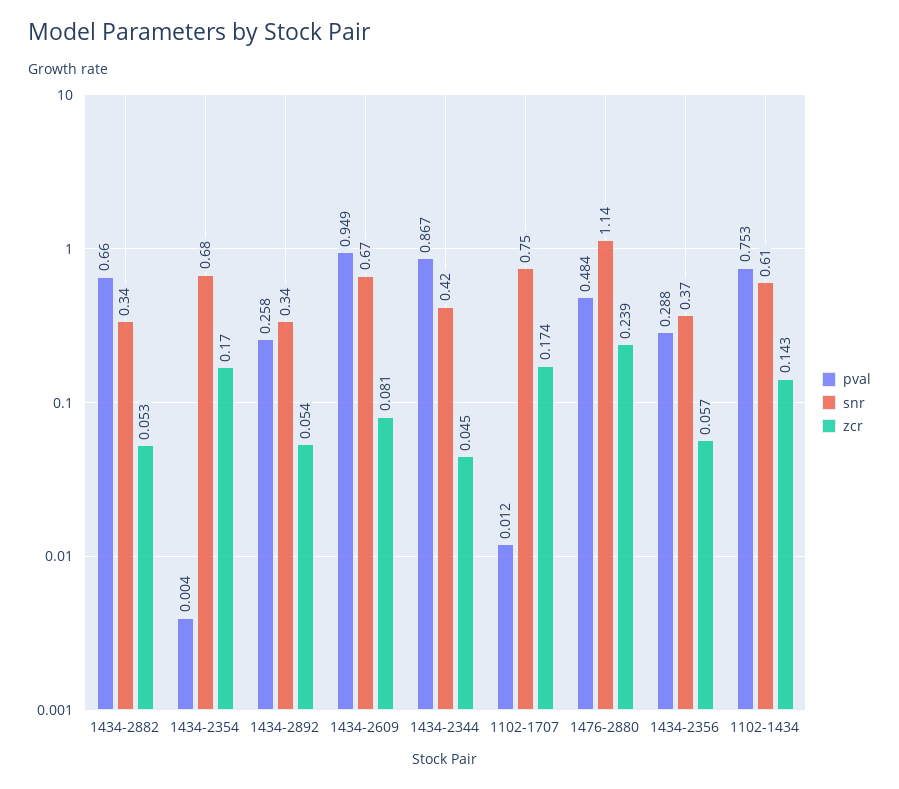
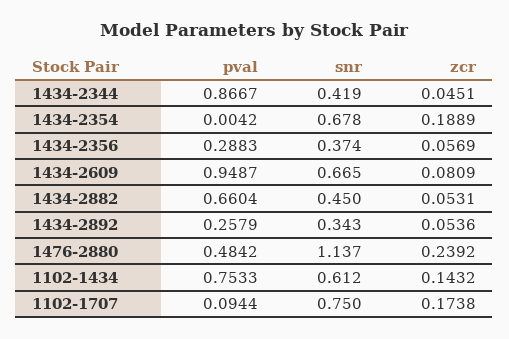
  {
    "pval": {
      "1434-2882": 0.6604,
      "1434-2354": 0.0042,
      "1434-2892": 0.2579,
      "1434-2609": 0.9487,
      "1434-2344": 0.8667,
-     "1102-1707": 0.012,
+     "1102-1707": 0.0944,
      "1476-2880": 0.4842,
      "1434-2356": 0.2883,
      "1102-1434": 0.7533
    },
    "snr": {
-     "1434-2882": 0.34,
+     "1434-2882": 0.45,
      "1434-2354": 0.678,
      "1434-2892": 0.343,
      "1434-2609": 0.665,
      "1434-2344": 0.419,
      "1102-1707": 0.75,
      "1476-2880": 1.137,
      "1434-2356": 0.374,
      "1102-1434": 0.612
    },
    "zcr": {
      "1434-2882": 0.0531,
-     "1434-2354": 0.17,
+     "1434-2354": 0.1889,
      "1434-2892": 0.0536,
      "1434-2609": 0.0809,
      "1434-2344": 0.0451,
      "1102-1707": 0.1738,
      "1476-2880": 0.2392,
      "1434-2356": 0.0569,
      "1102-1434": 0.1432
    }
  }

